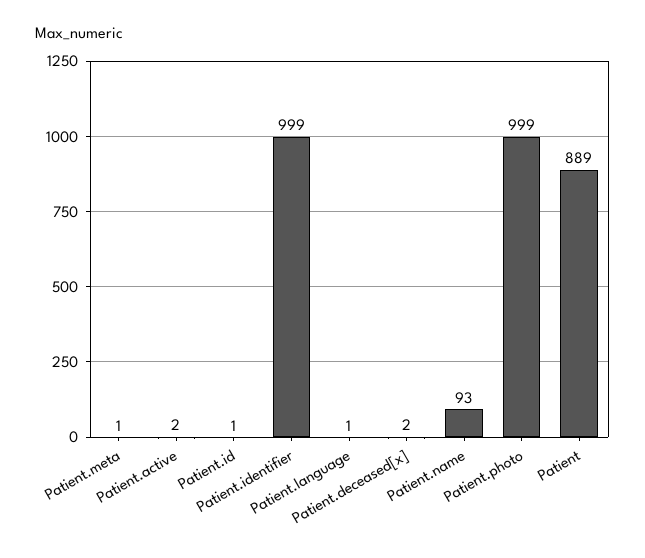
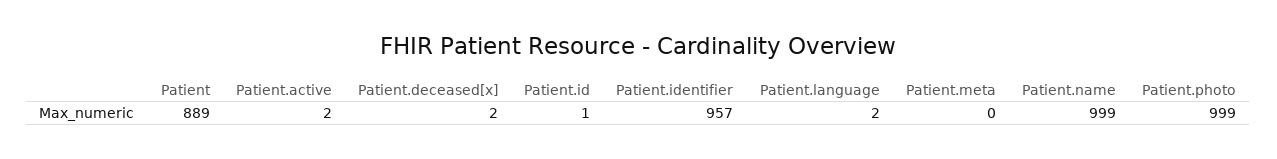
  {
-   "Patient.meta": 1,
+   "Patient.meta": 0,
    "Patient.active": 2,
    "Patient.id": 1,
-   "Patient.identifier": 999,
+   "Patient.identifier": 957,
-   "Patient.language": 1,
+   "Patient.language": 2,
    "Patient.deceased[x]": 2,
-   "Patient.name": 93,
+   "Patient.name": 999,
    "Patient.photo": 999,
    "Patient": 889
  }

